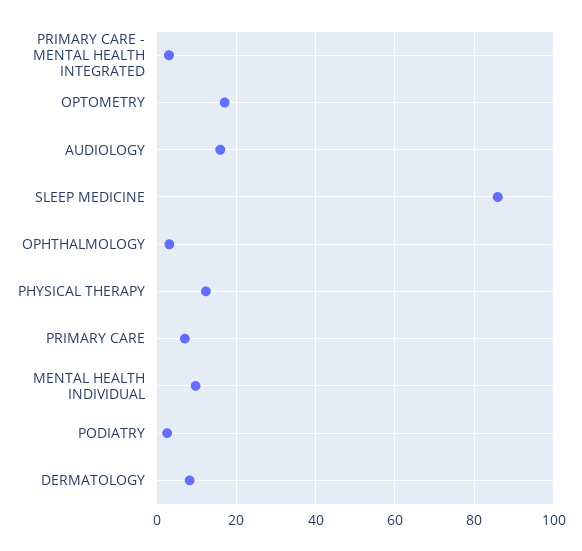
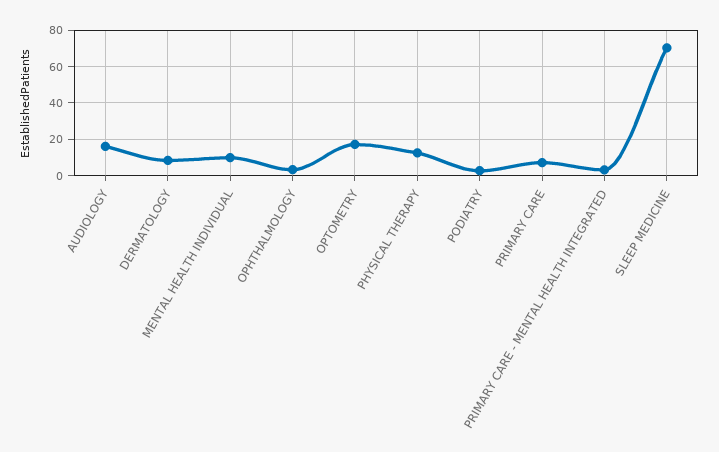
  {
    "PRIMARY CARE - MENTAL HEALTH INTEGRATED": 4,
    "OPTOMETRY": 18,
    "AUDIOLOGY": 16,
-   "SLEEP MEDICINE": 86,
+   "SLEEP MEDICINE": 70,
    "OPHTHALMOLOGY": 4,
    "PHYSICAL THERAPY": 12,
    "PRIMARY CARE": 8,
    "MENTAL HEALTH INDIVIDUAL": 10,
    "PODIATRY": 2,
    "DERMATOLOGY": 8
  }

